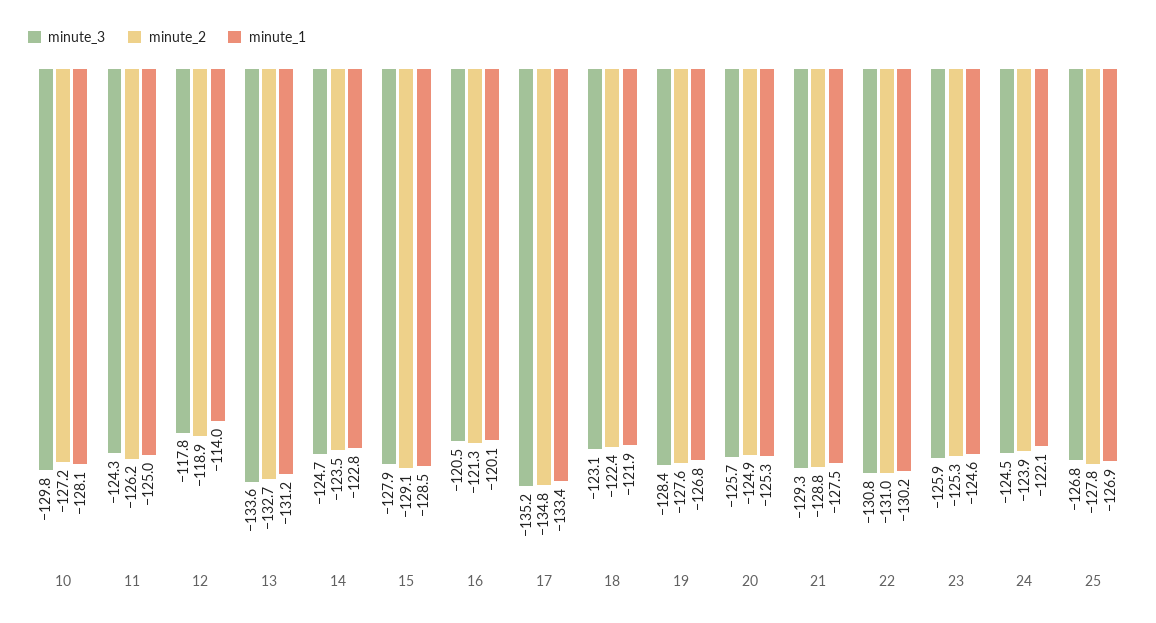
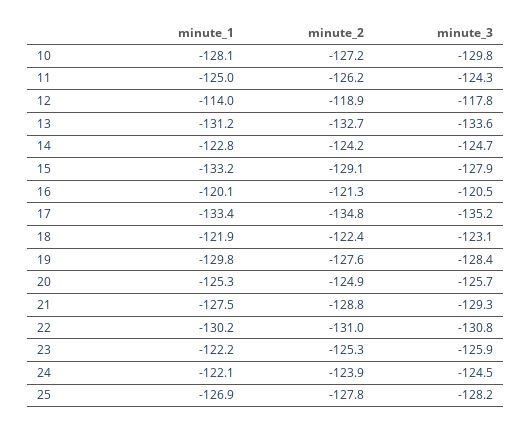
  {
    "minute_3": {
      "10": -129.8,
      "11": -124.3,
      "12": -117.8,
      "13": -133.6,
      "14": -124.7,
      "15": -127.9,
      "16": -120.5,
      "17": -135.2,
      "18": -123.1,
      "19": -128.4,
      "20": -125.7,
      "21": -129.3,
      "22": -130.8,
      "23": -125.9,
      "24": -124.5,
-     "25": -126.8
+     "25": -128.2
    },
    "minute_2": {
      "10": -127.2,
      "11": -126.2,
      "12": -118.9,
      "13": -132.7,
-     "14": -123.5,
+     "14": -124.2,
      "15": -129.1,
      "16": -121.3,
      "17": -134.8,
      "18": -122.4,
      "19": -127.6,
      "20": -124.9,
      "21": -128.8,
      "22": -131,
      "23": -125.3,
      "24": -123.9,
      "25": -127.8
    },
    "minute_1": {
      "10": -128.1,
      "11": -125,
      "12": -114,
      "13": -131.2,
      "14": -122.8,
-     "15": -128.5,
+     "15": -133.2,
      "16": -120.1,
      "17": -133.4,
      "18": -121.9,
-     "19": -126.8,
+     "19": -129.8,
      "20": -125.3,
      "21": -127.5,
      "22": -130.2,
-     "23": -124.6,
+     "23": -122.2,
      "24": -122.1,
      "25": -126.9
    }
  }

